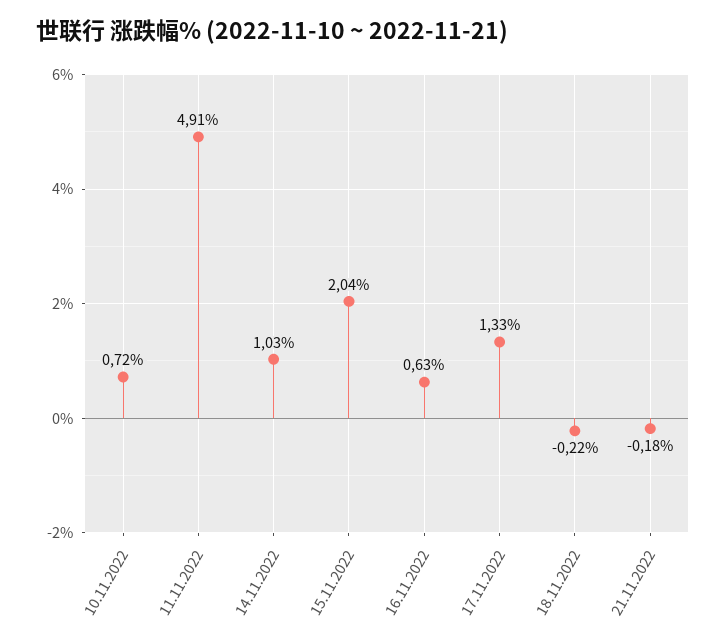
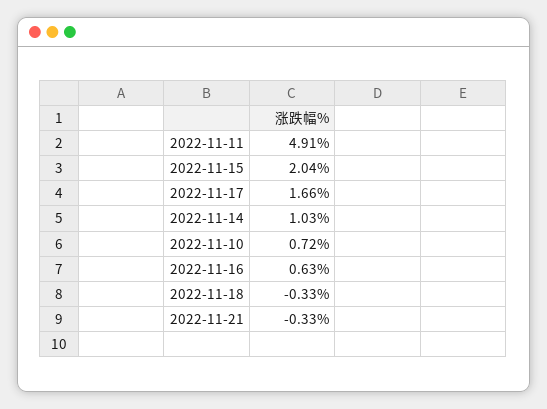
  {
    "10.11.2022": 0.72,
    "11.11.2022": 4.91,
    "14.11.2022": 1.03,
    "15.11.2022": 2.04,
    "16.11.2022": 0.63,
-   "17.11.2022": 1.33,
+   "17.11.2022": 1.66,
-   "18.11.2022": -0.22,
+   "18.11.2022": -0.33,
-   "21.11.2022": -0.18
+   "21.11.2022": -0.33
  }

